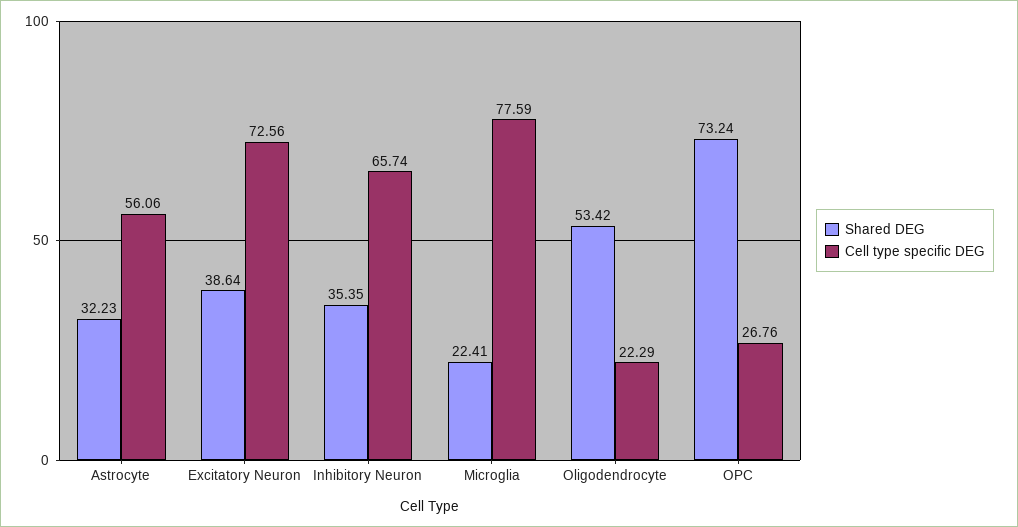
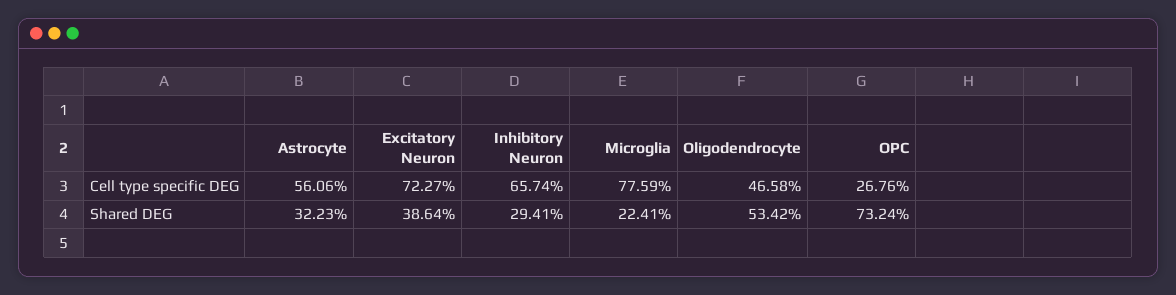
  {
    "Shared DEG": {
      "Astrocyte": 32.23,
      "Excitatory Neuron": 38.64,
-     "Inhibitory Neuron": 35.35,
+     "Inhibitory Neuron": 29.41,
      "Microglia": 22.41,
      "Oligodendrocyte": 53.42,
      "OPC": 73.24
    },
    "Cell type specific DEG": {
      "Astrocyte": 56.06,
-     "Excitatory Neuron": 72.56,
+     "Excitatory Neuron": 72.27,
      "Inhibitory Neuron": 65.74,
      "Microglia": 77.59,
-     "Oligodendrocyte": 22.29,
+     "Oligodendrocyte": 46.58,
      "OPC": 26.76
    }
  }

